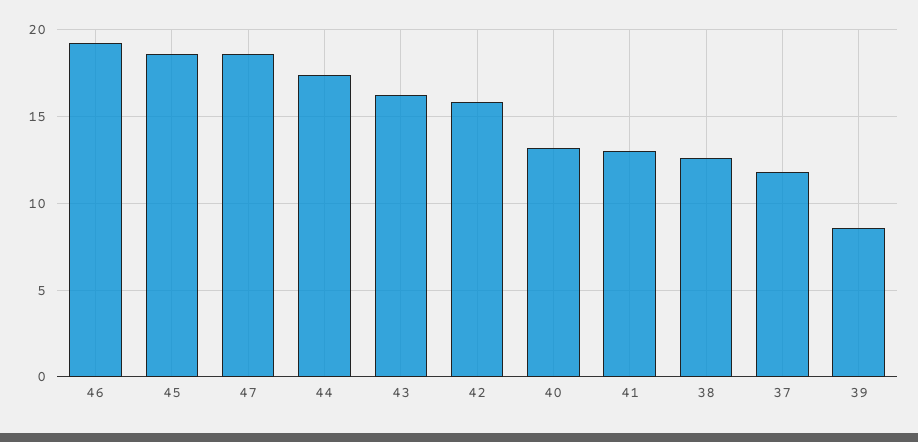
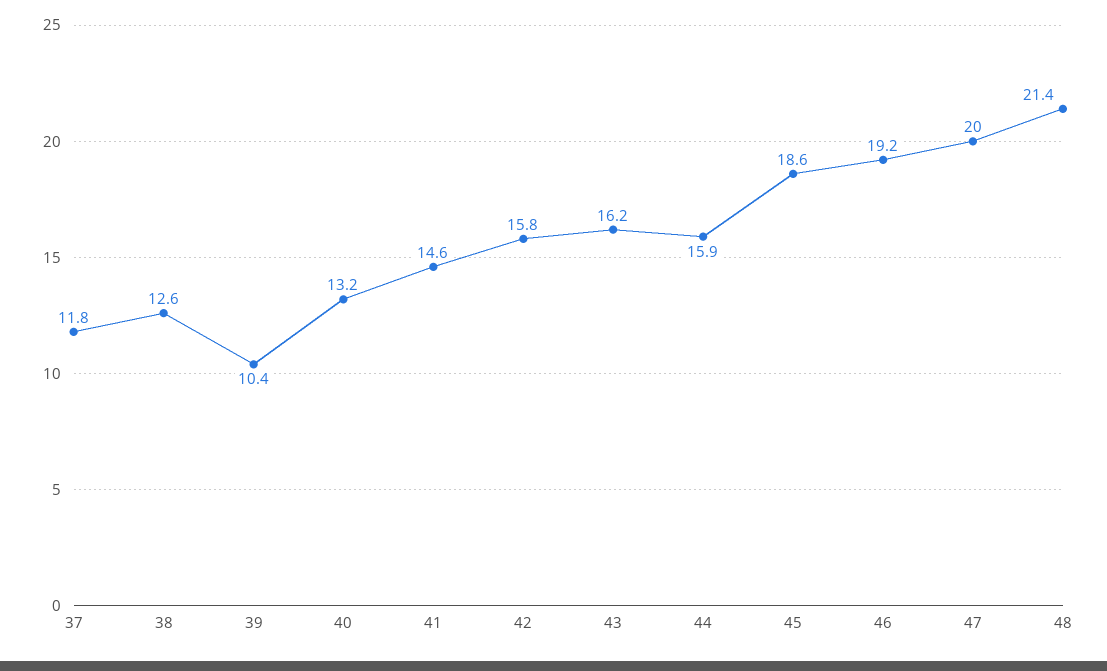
  {
    "46": 19.2,
    "45": 18.6,
-   "47": 18.5,
+   "47": 20,
-   "44": 17.5,
+   "44": 15.9,
    "43": 16.2,
    "42": 15.8,
    "40": 13.2,
-   "41": 13,
+   "41": 14.6,
    "38": 12.6,
    "37": 11.8,
-   "39": 8.5
+   "39": 10.4,
+   "48": 21.4
  }

